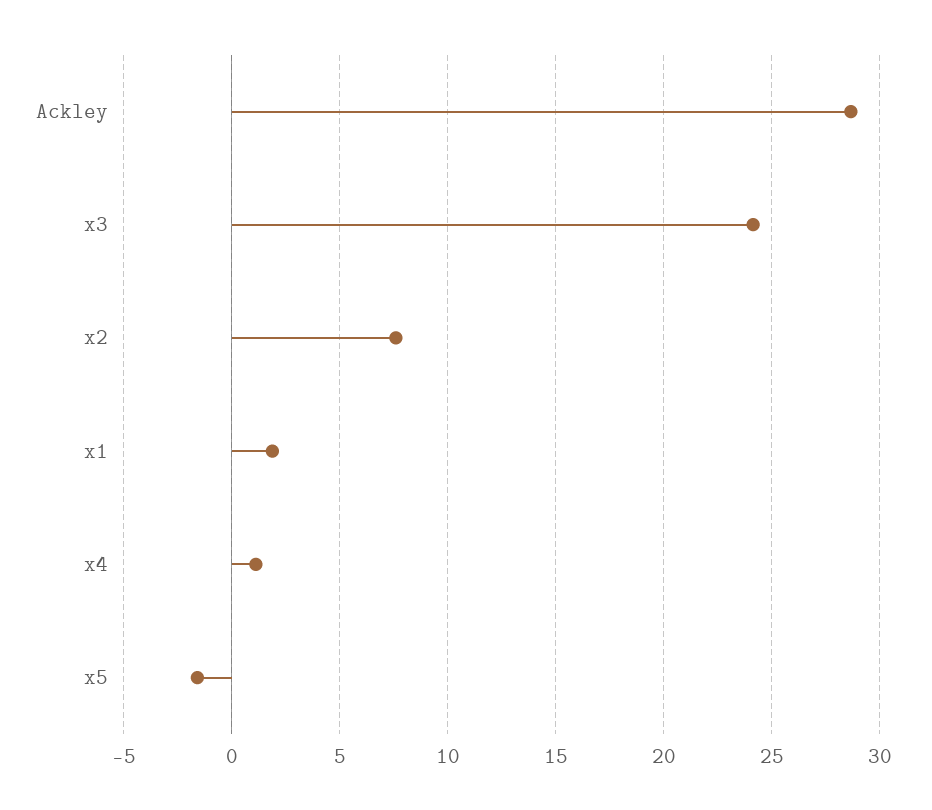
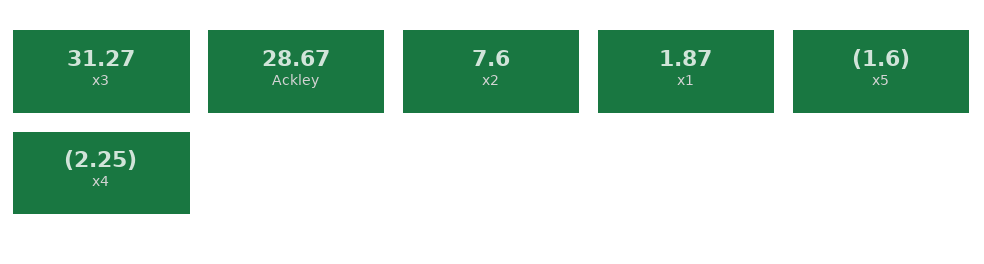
  {
    "Ackley": 28.67,
-   "x3": 24,
+   "x3": 31.27,
    "x2": 7.6,
    "x1": 1.87,
-   "x4": 1,
+   "x4": -2.25,
    "x5": -1.6
  }

